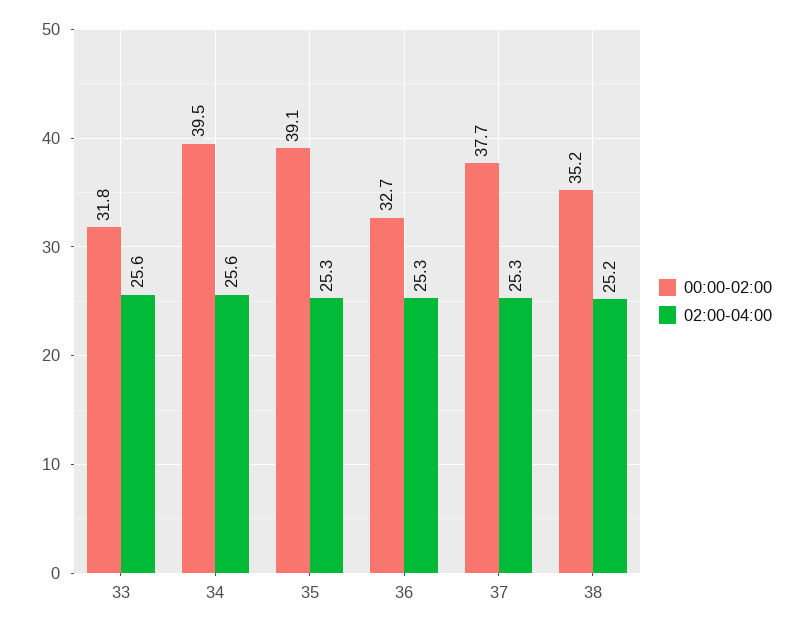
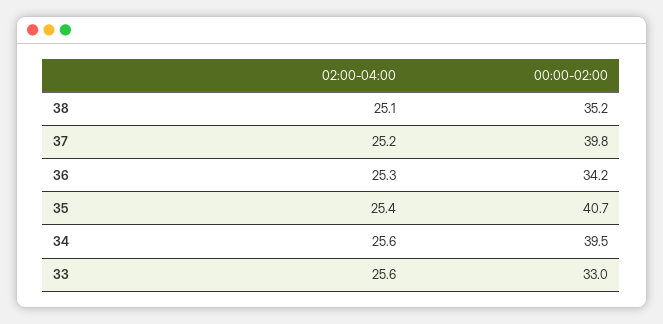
  {
    "00:00-02:00": {
-     "33": 31.8,
+     "33": 33,
      "34": 39.5,
-     "35": 39.1,
+     "35": 40.7,
-     "36": 32.7,
+     "36": 34.2,
-     "37": 37.7,
+     "37": 39.8,
      "38": 35.2
    },
    "02:00-04:00": {
      "33": 25.6,
      "34": 25.6,
-     "35": 25.3,
+     "35": 25.4,
      "36": 25.3,
-     "37": 25.3,
+     "37": 25.2,
-     "38": 25.2
+     "38": 25.1
    }
  }

